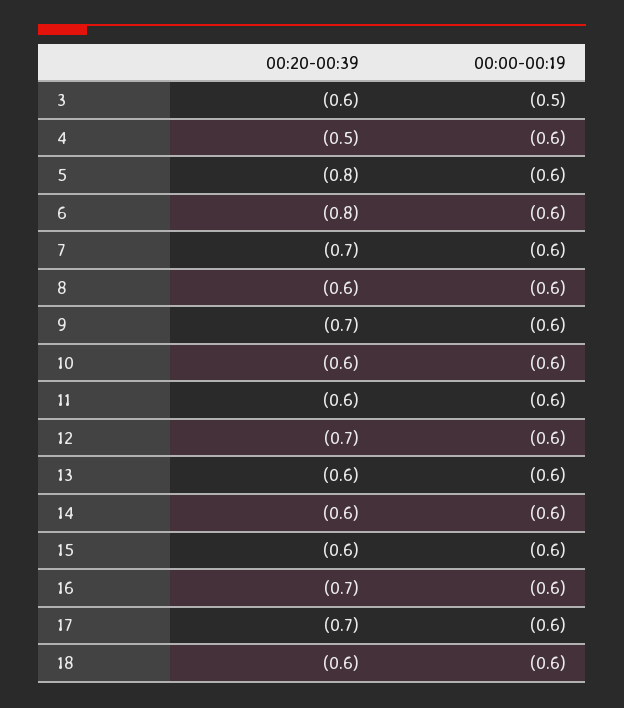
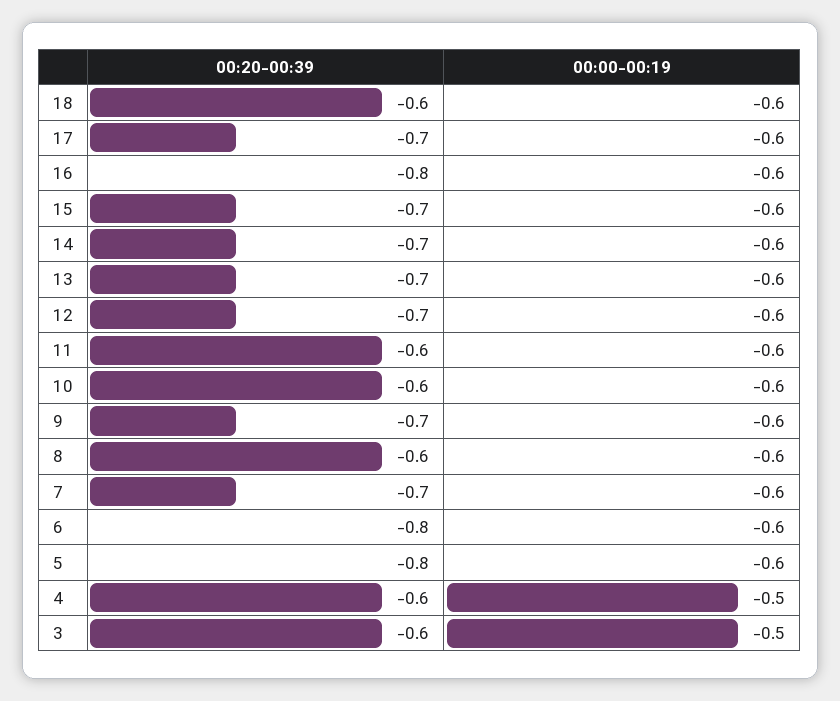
  {
    "00:20-00:39": {
      "3": -0.6,
-     "4": -0.5,
+     "4": -0.6,
      "5": -0.8,
      "6": -0.8,
      "7": -0.7,
      "8": -0.6,
      "9": -0.7,
      "10": -0.6,
      "11": -0.6,
      "12": -0.7,
-     "13": -0.6,
+     "13": -0.7,
-     "14": -0.6,
+     "14": -0.7,
-     "15": -0.6,
+     "15": -0.7,
-     "16": -0.7,
+     "16": -0.8,
      "17": -0.7,
      "18": -0.6
    },
    "00:00-00:19": {
      "3": -0.5,
-     "4": -0.6,
+     "4": -0.5,
      "5": -0.6,
      "6": -0.6,
      "7": -0.6,
      "8": -0.6,
      "9": -0.6,
      "10": -0.6,
      "11": -0.6,
      "12": -0.6,
      "13": -0.6,
      "14": -0.6,
      "15": -0.6,
      "16": -0.6,
      "17": -0.6,
      "18": -0.6
    }
  }

